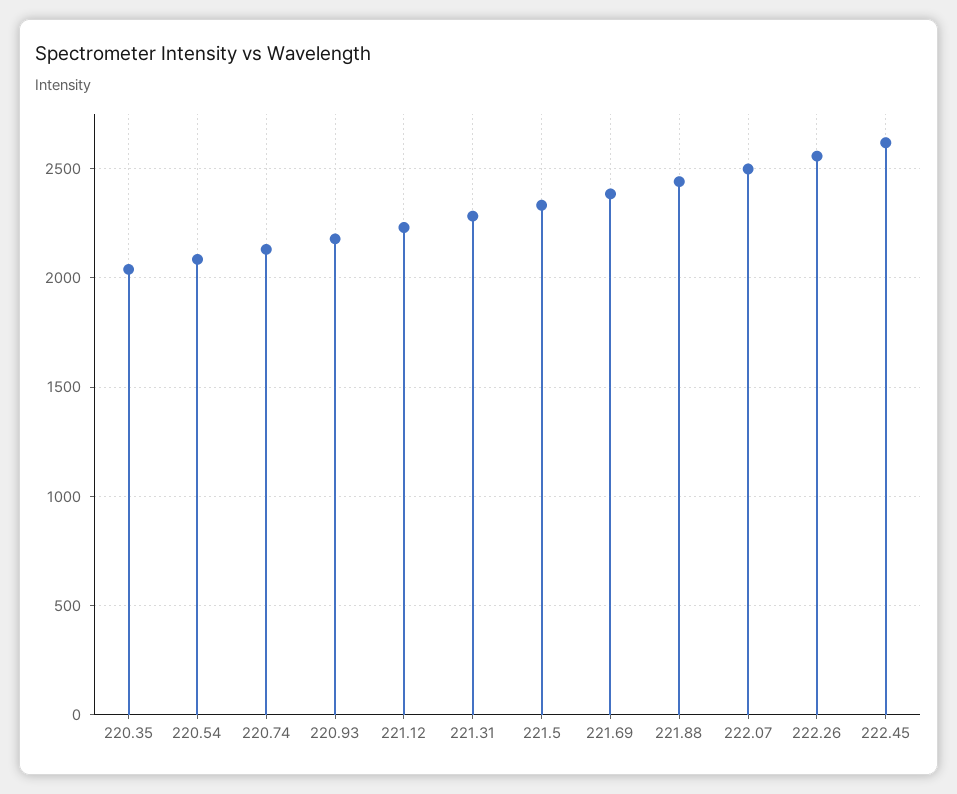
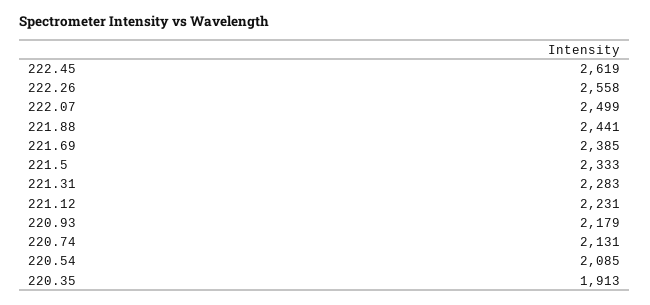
  {
-   "220.35": 2050,
+   "220.35": 1913,
    "220.54": 2085,
    "220.74": 2131,
    "220.93": 2179,
    "221.12": 2231,
    "221.31": 2283,
    "221.5": 2333,
    "221.69": 2385,
    "221.88": 2441,
    "222.07": 2499,
    "222.26": 2558,
    "222.45": 2619
  }

